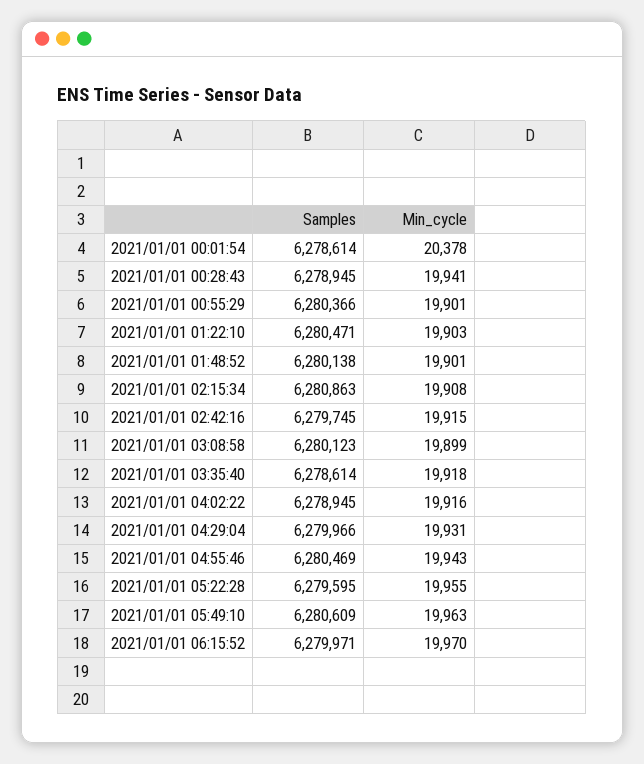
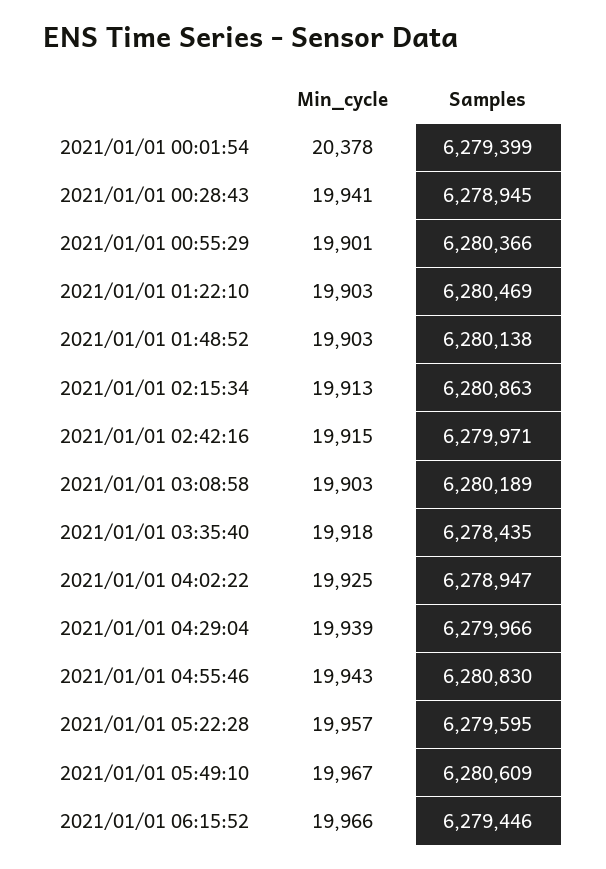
  {
    "Samples": {
-     "2021/01/01 00:01:54": 6278614,
+     "2021/01/01 00:01:54": 6279399,
      "2021/01/01 00:28:43": 6278945,
      "2021/01/01 00:55:29": 6280366,
-     "2021/01/01 01:22:10": 6280471,
+     "2021/01/01 01:22:10": 6280469,
      "2021/01/01 01:48:52": 6280138,
      "2021/01/01 02:15:34": 6280863,
-     "2021/01/01 02:42:16": 6279745,
+     "2021/01/01 02:42:16": 6279971,
-     "2021/01/01 03:08:58": 6280123,
+     "2021/01/01 03:08:58": 6280189,
-     "2021/01/01 03:35:40": 6278614,
+     "2021/01/01 03:35:40": 6278435,
-     "2021/01/01 04:02:22": 6278945,
+     "2021/01/01 04:02:22": 6278947,
      "2021/01/01 04:29:04": 6279966,
-     "2021/01/01 04:55:46": 6280469,
+     "2021/01/01 04:55:46": 6280830,
      "2021/01/01 05:22:28": 6279595,
      "2021/01/01 05:49:10": 6280609,
-     "2021/01/01 06:15:52": 6279971
+     "2021/01/01 06:15:52": 6279446
    },
    "Min_cycle": {
      "2021/01/01 00:01:54": 20378,
      "2021/01/01 00:28:43": 19941,
      "2021/01/01 00:55:29": 19901,
      "2021/01/01 01:22:10": 19903,
-     "2021/01/01 01:48:52": 19901,
+     "2021/01/01 01:48:52": 19903,
-     "2021/01/01 02:15:34": 19908,
+     "2021/01/01 02:15:34": 19913,
      "2021/01/01 02:42:16": 19915,
-     "2021/01/01 03:08:58": 19899,
+     "2021/01/01 03:08:58": 19903,
      "2021/01/01 03:35:40": 19918,
-     "2021/01/01 04:02:22": 19916,
+     "2021/01/01 04:02:22": 19925,
-     "2021/01/01 04:29:04": 19931,
+     "2021/01/01 04:29:04": 19939,
      "2021/01/01 04:55:46": 19943,
-     "2021/01/01 05:22:28": 19955,
+     "2021/01/01 05:22:28": 19957,
-     "2021/01/01 05:49:10": 19963,
+     "2021/01/01 05:49:10": 19967,
-     "2021/01/01 06:15:52": 19970
+     "2021/01/01 06:15:52": 19966
    }
  }

